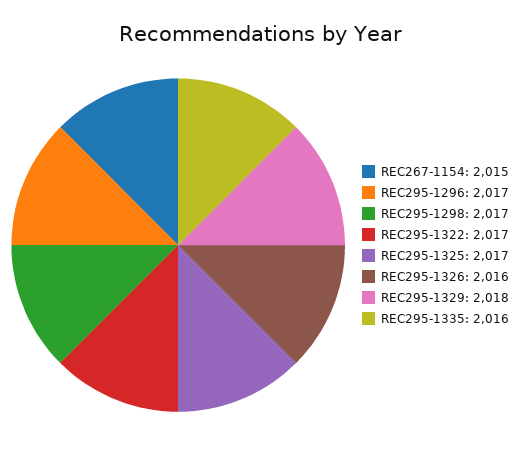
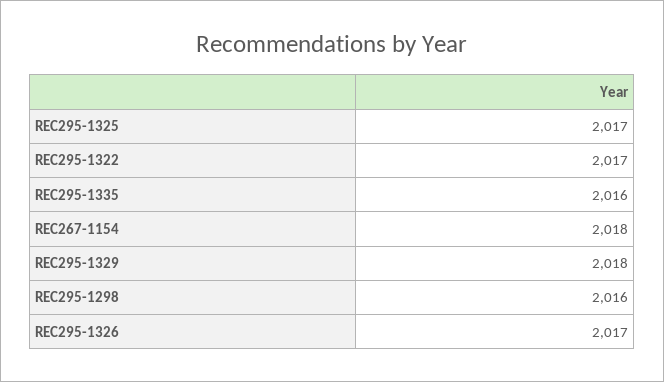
  {
-   "REC267-1154": 2015,
+   "REC267-1154": 2018,
-   "REC295-1296": 2017,
-   "REC295-1298": 2017,
+   "REC295-1298": 2016,
    "REC295-1322": 2017,
    "REC295-1325": 2017,
-   "REC295-1326": 2016,
+   "REC295-1326": 2017,
    "REC295-1329": 2018,
    "REC295-1335": 2016
  }

